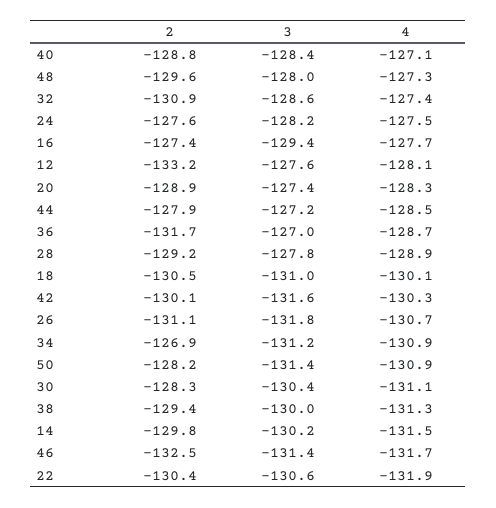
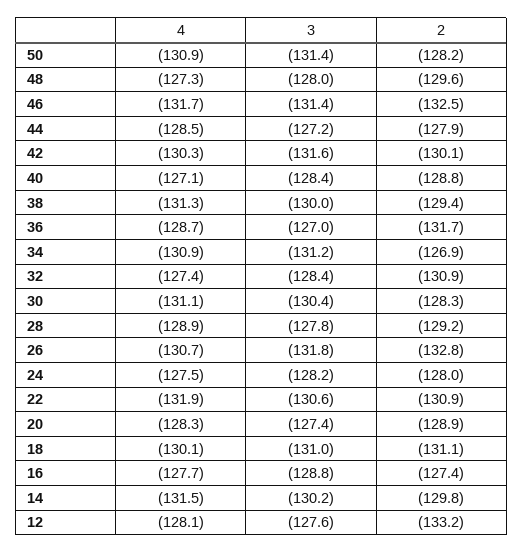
  {
    "2": {
      "40": -128.8,
      "48": -129.6,
      "32": -130.9,
-     "24": -127.6,
+     "24": -128,
      "16": -127.4,
      "12": -133.2,
      "20": -128.9,
      "44": -127.9,
      "36": -131.7,
      "28": -129.2,
-     "18": -130.5,
+     "18": -131.1,
      "42": -130.1,
-     "26": -131.1,
+     "26": -132.8,
      "34": -126.9,
      "50": -128.2,
      "30": -128.3,
      "38": -129.4,
      "14": -129.8,
      "46": -132.5,
-     "22": -130.4
+     "22": -130.9
    },
    "3": {
      "40": -128.4,
      "48": -128,
-     "32": -128.6,
+     "32": -128.4,
      "24": -128.2,
-     "16": -129.4,
+     "16": -128.8,
      "12": -127.6,
      "20": -127.4,
      "44": -127.2,
      "36": -127,
      "28": -127.8,
      "18": -131,
      "42": -131.6,
      "26": -131.8,
      "34": -131.2,
      "50": -131.4,
      "30": -130.4,
      "38": -130,
      "14": -130.2,
      "46": -131.4,
      "22": -130.6
    },
    "4": {
      "40": -127.1,
      "48": -127.3,
      "32": -127.4,
      "24": -127.5,
      "16": -127.7,
      "12": -128.1,
      "20": -128.3,
      "44": -128.5,
      "36": -128.7,
      "28": -128.9,
      "18": -130.1,
      "42": -130.3,
      "26": -130.7,
      "34": -130.9,
      "50": -130.9,
      "30": -131.1,
      "38": -131.3,
      "14": -131.5,
      "46": -131.7,
      "22": -131.9
    }
  }

